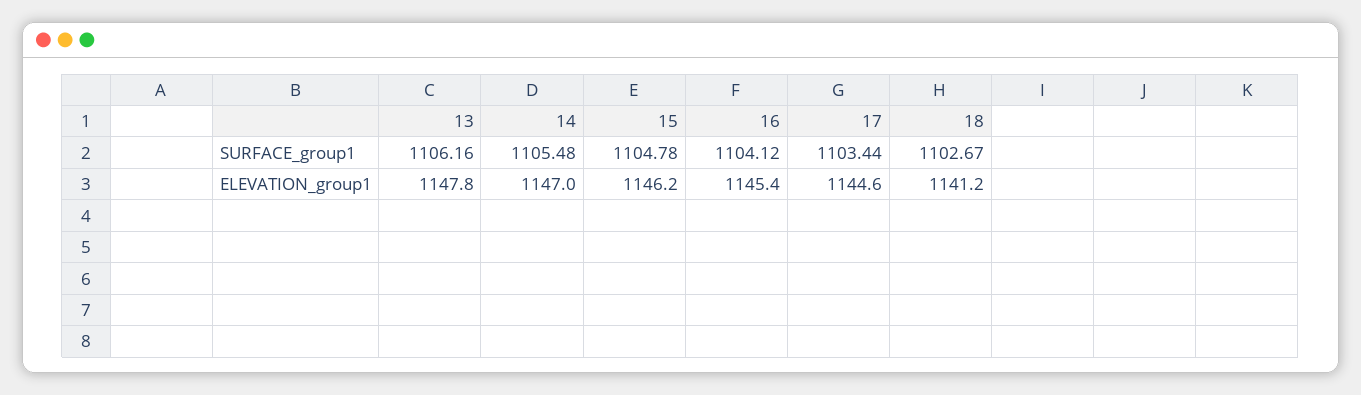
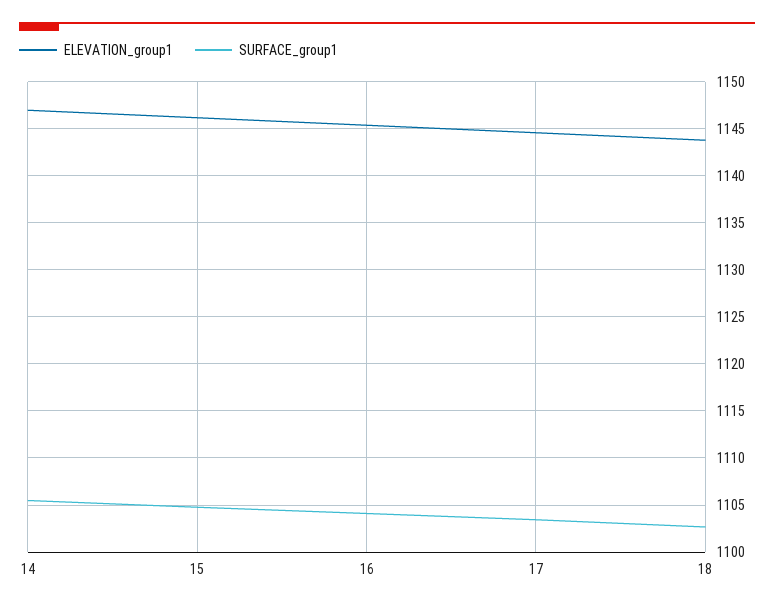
  {
    "SURFACE_group1": {
-     "13": 1106.16,
      "14": 1105.48,
      "15": 1104.78,
      "16": 1104.12,
      "17": 1103.44,
      "18": 1102.67
    },
    "ELEVATION_group1": {
-     "13": 1147.8,
      "14": 1147,
      "15": 1146.2,
      "16": 1145.4,
      "17": 1144.6,
-     "18": 1141.2
+     "18": 1144
    }
  }

